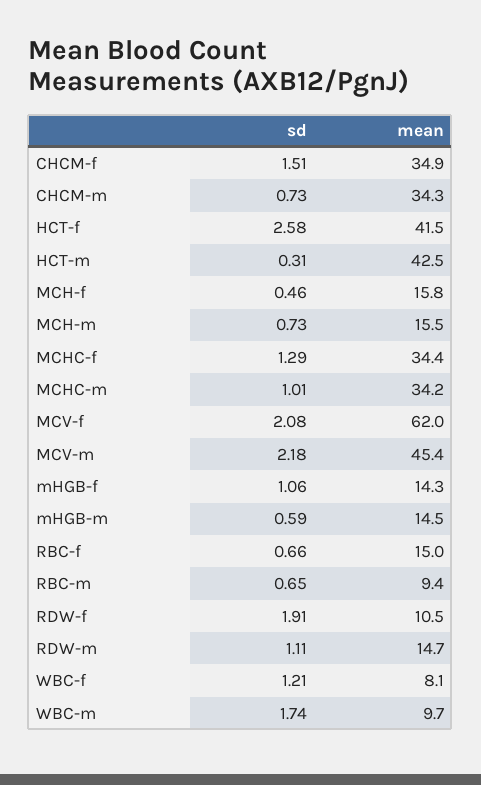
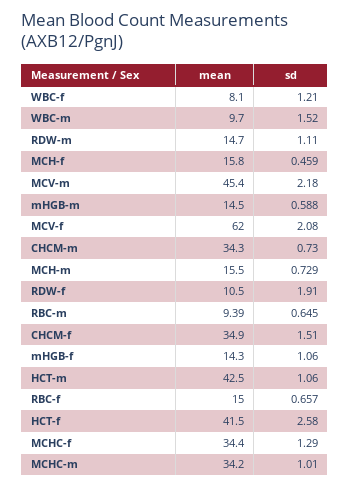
  {
    "sd": {
      "CHCM-f": 1.51,
      "CHCM-m": 0.73,
      "HCT-f": 2.58,
-     "HCT-m": 0.31,
+     "HCT-m": 1.06,
      "MCH-f": 0.459,
      "MCH-m": 0.729,
      "MCHC-f": 1.29,
      "MCHC-m": 1.01,
      "MCV-f": 2.08,
      "MCV-m": 2.18,
      "mHGB-f": 1.06,
      "mHGB-m": 0.588,
      "RBC-f": 0.657,
      "RBC-m": 0.645,
      "RDW-f": 1.91,
      "RDW-m": 1.11,
      "WBC-f": 1.21,
-     "WBC-m": 1.74
+     "WBC-m": 1.52
    },
    "mean": {
      "CHCM-f": 34.9,
      "CHCM-m": 34.3,
      "HCT-f": 41.5,
      "HCT-m": 42.5,
      "MCH-f": 15.8,
      "MCH-m": 15.5,
      "MCHC-f": 34.4,
      "MCHC-m": 34.2,
      "MCV-f": 62,
      "MCV-m": 45.4,
      "mHGB-f": 14.3,
      "mHGB-m": 14.5,
      "RBC-f": 15,
      "RBC-m": 9.39,
      "RDW-f": 10.5,
      "RDW-m": 14.7,
      "WBC-f": 8.1,
      "WBC-m": 9.7
    }
  }

